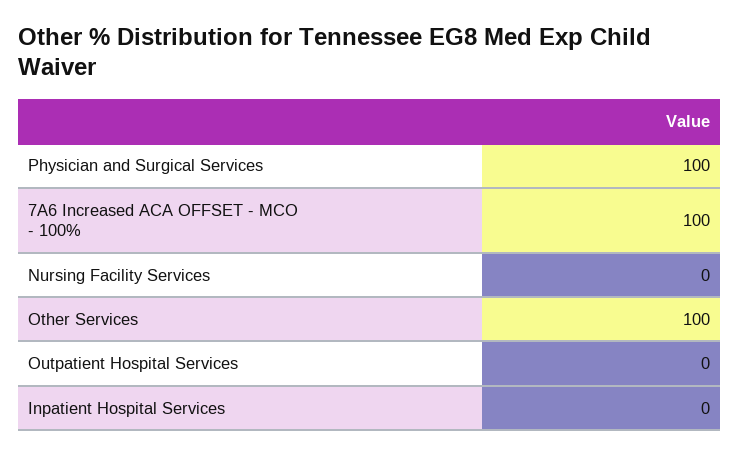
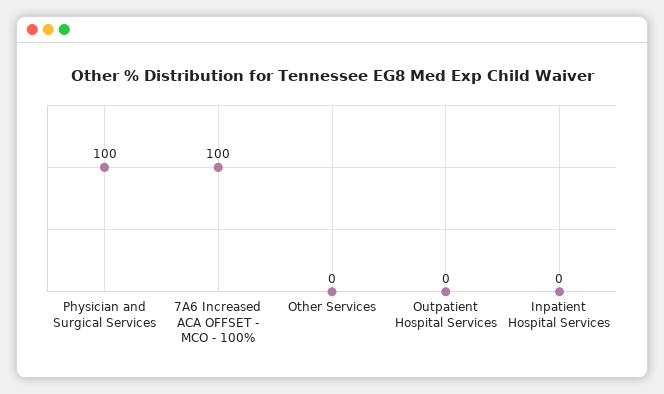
  {
    "Physician and Surgical Services": 100,
    "7A6 Increased ACA OFFSET - MCO - 100%": 100,
-   "Nursing Facility Services": 0,
-   "Other Services": 100,
+   "Other Services": 0,
    "Outpatient Hospital Services": 0,
    "Inpatient Hospital Services": 0
  }

